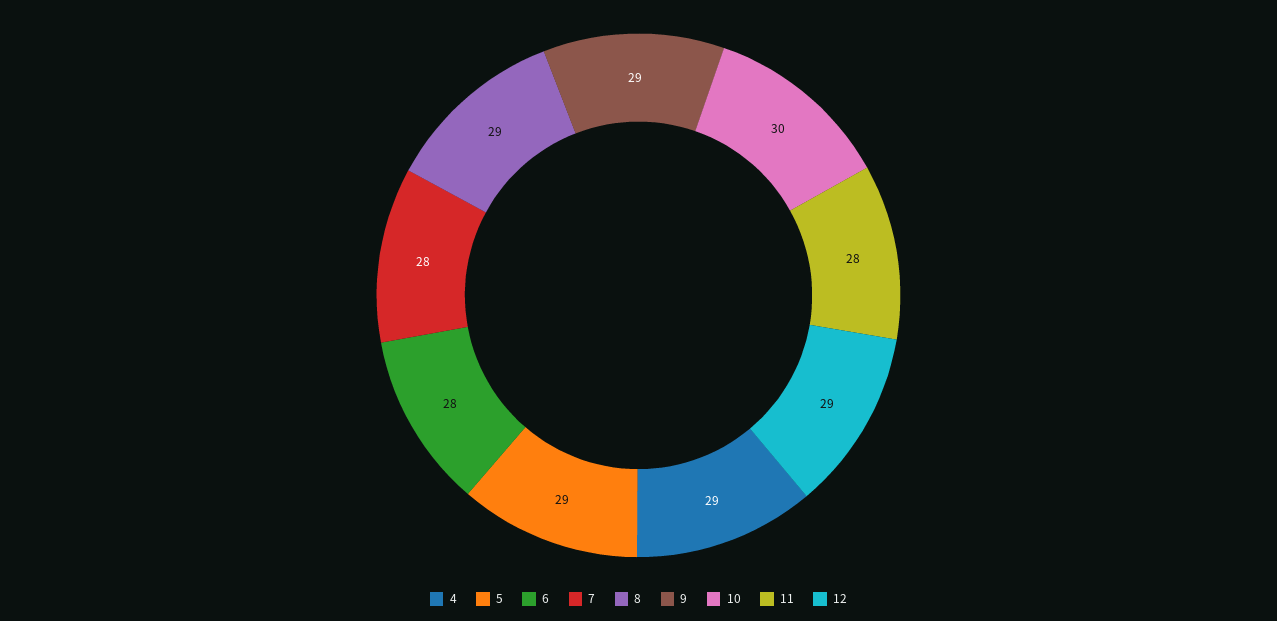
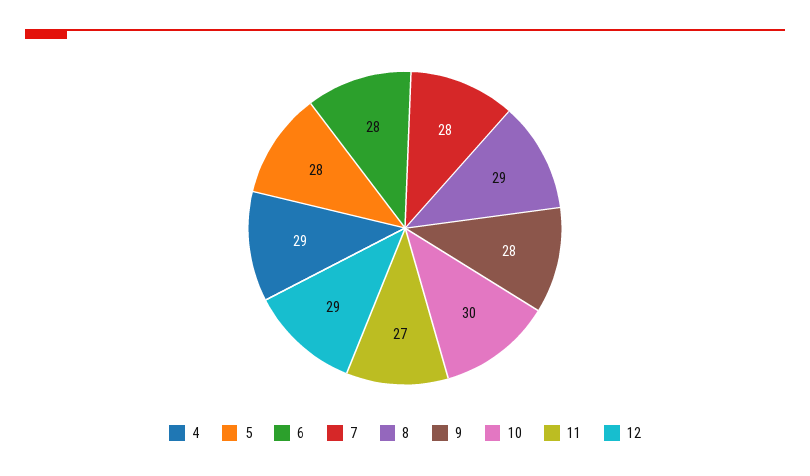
  {
    "4": 29,
-   "5": 29,
+   "5": 28,
    "6": 28,
    "7": 28,
    "8": 29,
-   "9": 29,
+   "9": 28,
    "10": 30,
-   "11": 28,
+   "11": 27,
    "12": 29
  }

